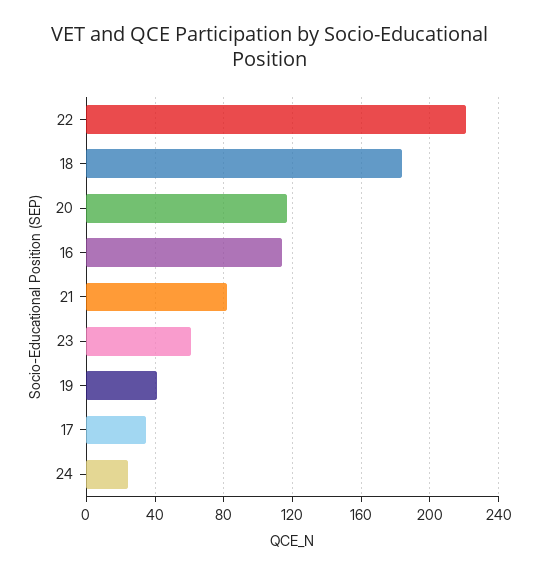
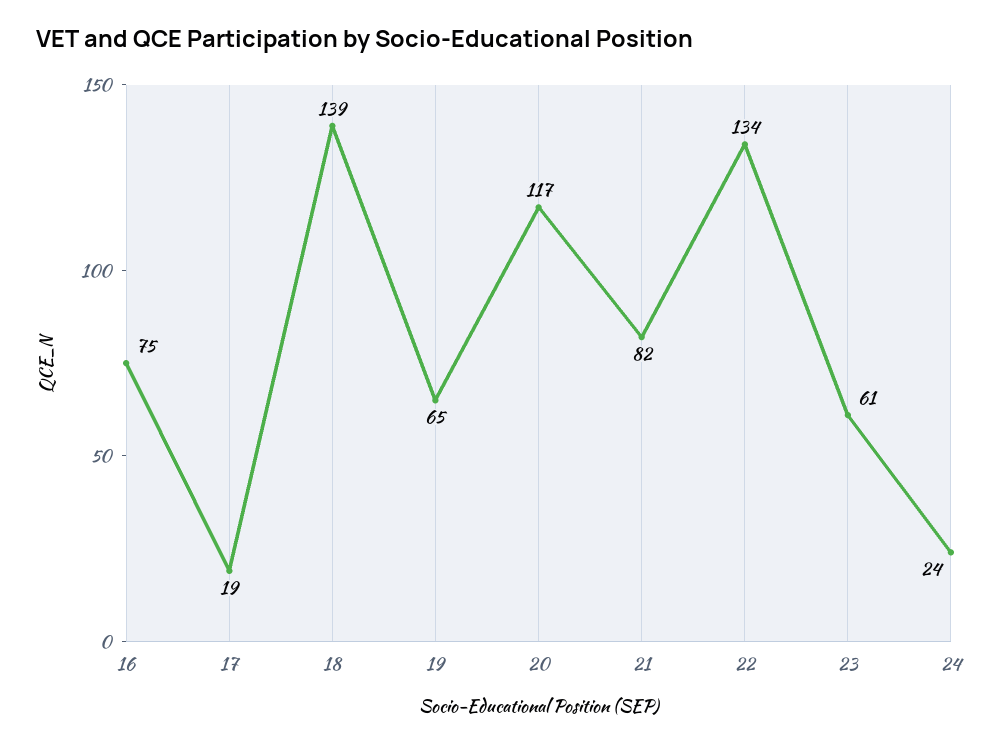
  {
-   "22": 220,
+   "22": 134,
-   "18": 185,
+   "18": 139,
    "20": 117,
-   "16": 115,
+   "16": 75,
    "21": 82,
    "23": 61,
-   "19": 40,
+   "19": 65,
-   "17": 35,
+   "17": 19,
    "24": 24
  }

